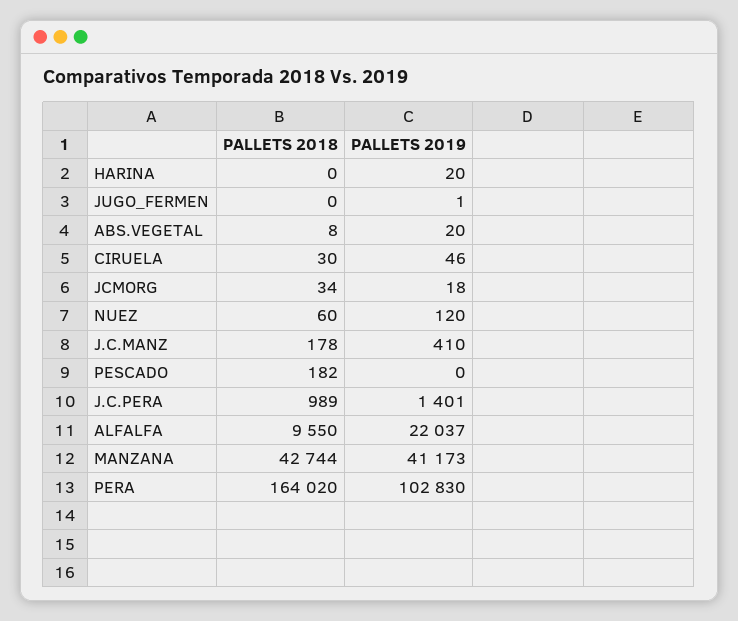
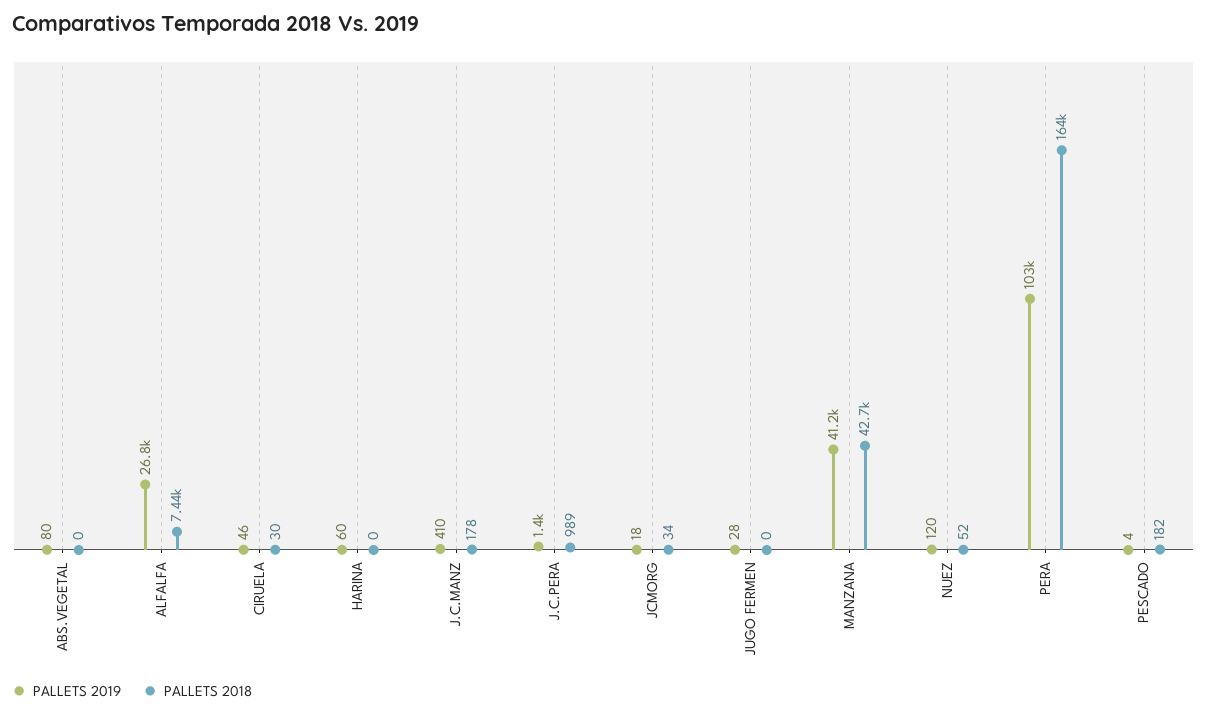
  {
    "PALLETS 2018": {
      "HARINA": 0,
      "JUGO_FERMEN": 0,
-     "ABS.VEGETAL": 8,
+     "ABS.VEGETAL": 0,
      "CIRUELA": 30,
      "JCMORG": 34,
-     "NUEZ": 60,
+     "NUEZ": 52,
      "J.C.MANZ": 178,
      "PESCADO": 182,
      "J.C.PERA": 989,
-     "ALFALFA": 9550,
+     "ALFALFA": 7440,
      "MANZANA": 42744,
      "PERA": 164020
    },
    "PALLETS 2019": {
-     "HARINA": 20,
+     "HARINA": 60,
-     "JUGO_FERMEN": 1,
+     "JUGO_FERMEN": 28,
-     "ABS.VEGETAL": 20,
+     "ABS.VEGETAL": 80,
      "CIRUELA": 46,
      "JCMORG": 18,
      "NUEZ": 120,
      "J.C.MANZ": 410,
-     "PESCADO": 0,
+     "PESCADO": 4,
      "J.C.PERA": 1401,
-     "ALFALFA": 22037,
+     "ALFALFA": 26800,
      "MANZANA": 41173,
      "PERA": 102830
    }
  }

